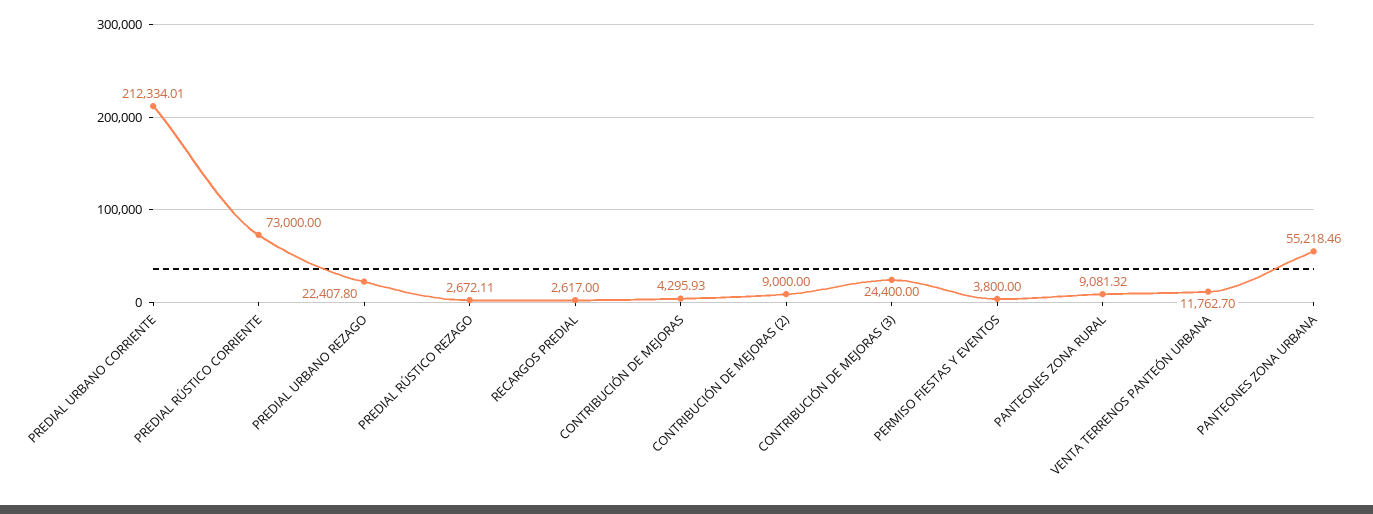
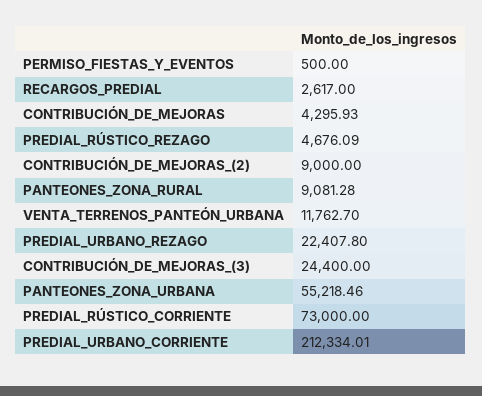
  {
    "PREDIAL URBANO CORRIENTE": 212334.01,
    "PREDIAL RÚSTICO CORRIENTE": 73000,
    "PREDIAL URBANO REZAGO": 22407.8,
-   "PREDIAL RÚSTICO REZAGO": 2672.11,
+   "PREDIAL RÚSTICO REZAGO": 4676.09,
    "RECARGOS PREDIAL": 2617,
    "CONTRIBUCIÓN DE MEJORAS": 4295.93,
    "CONTRIBUCIÓN DE MEJORAS (2)": 9000,
    "CONTRIBUCIÓN DE MEJORAS (3)": 24400,
-   "PERMISO FIESTAS Y EVENTOS": 3800,
+   "PERMISO FIESTAS Y EVENTOS": 500,
-   "PANTEONES ZONA RURAL": 9081.32,
+   "PANTEONES ZONA RURAL": 9081.28,
    "VENTA TERRENOS PANTEÓN URBANA": 11762.7,
    "PANTEONES ZONA URBANA": 55218.46
  }

